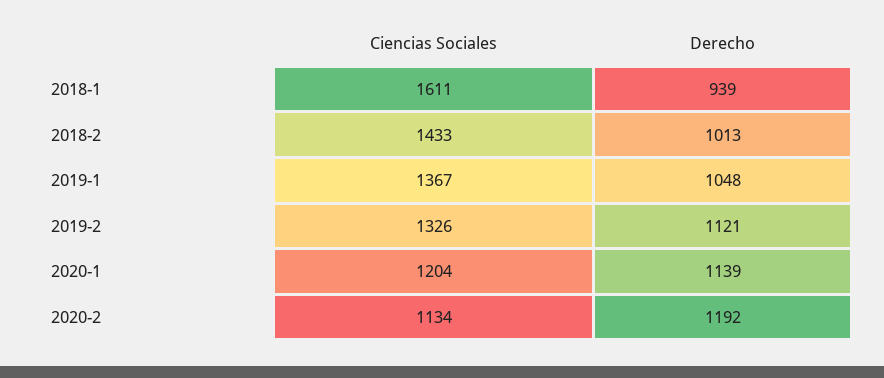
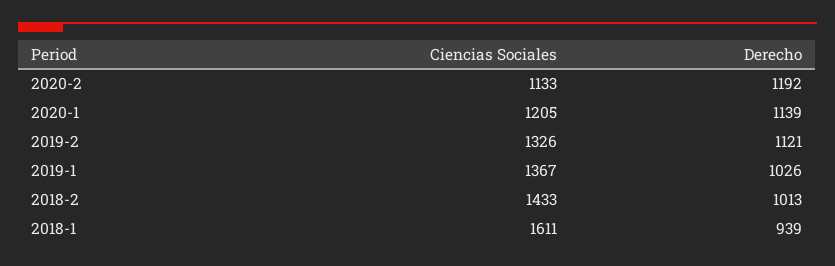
  {
    "Ciencias Sociales": {
      "2018-1": 1611,
      "2018-2": 1433,
      "2019-1": 1367,
      "2019-2": 1326,
-     "2020-1": 1204,
+     "2020-1": 1205,
-     "2020-2": 1134
+     "2020-2": 1133
    },
    "Derecho": {
      "2018-1": 939,
      "2018-2": 1013,
-     "2019-1": 1048,
+     "2019-1": 1026,
      "2019-2": 1121,
      "2020-1": 1139,
      "2020-2": 1192
    }
  }

